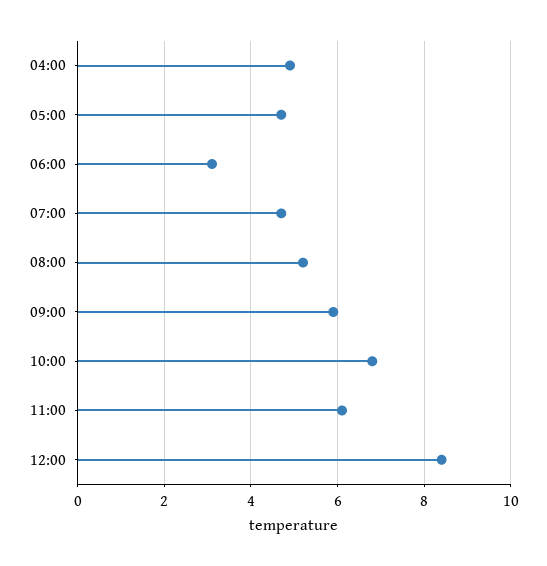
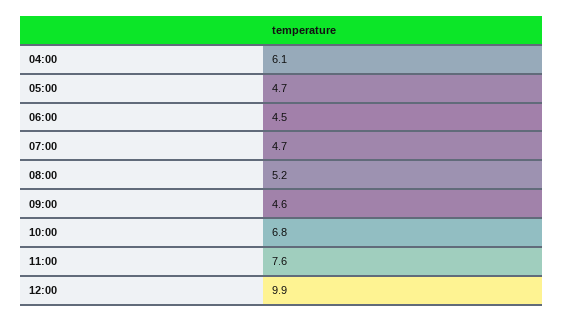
  {
-   "04:00": 5,
+   "04:00": 6.1,
    "05:00": 4.7,
-   "06:00": 3,
+   "06:00": 4.5,
    "07:00": 4.7,
    "08:00": 5.2,
-   "09:00": 6,
+   "09:00": 4.6,
    "10:00": 6.8,
-   "11:00": 6,
+   "11:00": 7.6,
-   "12:00": 8.5
+   "12:00": 9.9
  }

